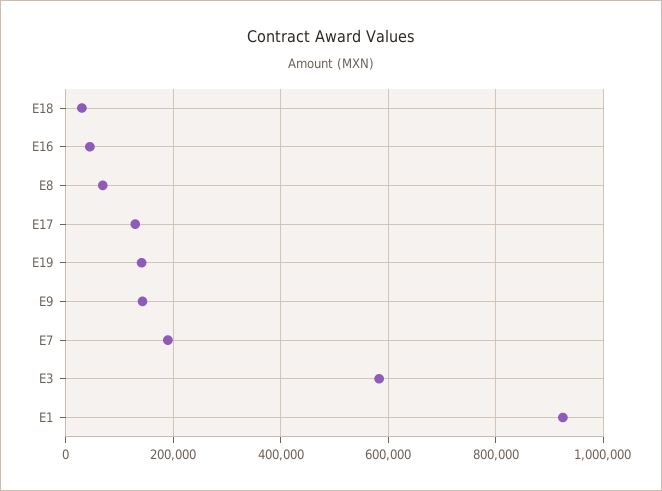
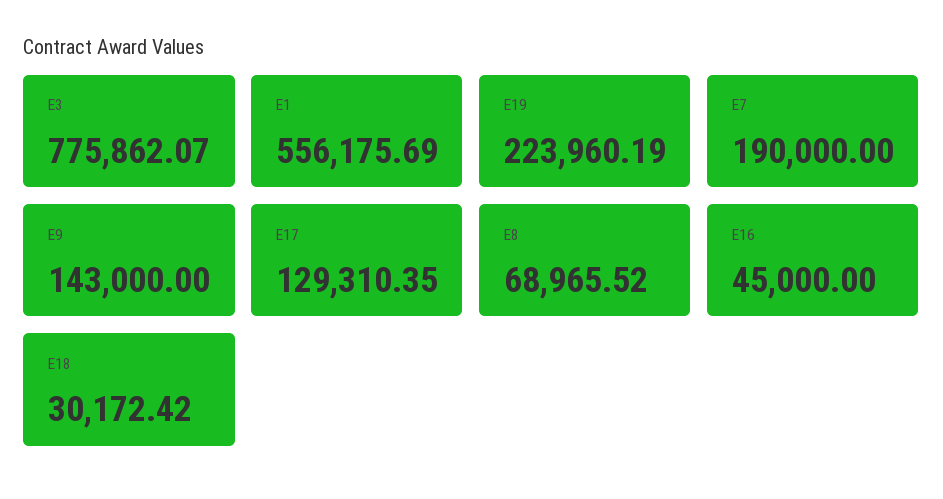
  {
    "E18": 30172.42,
    "E16": 45000,
    "E8": 68965.52,
    "E17": 129310.35,
-   "E19": 140000,
+   "E19": 223960.19,
    "E9": 143000,
    "E7": 190000,
-   "E3": 580000,
+   "E3": 775862.07,
-   "E1": 920000
+   "E1": 556175.69
  }

